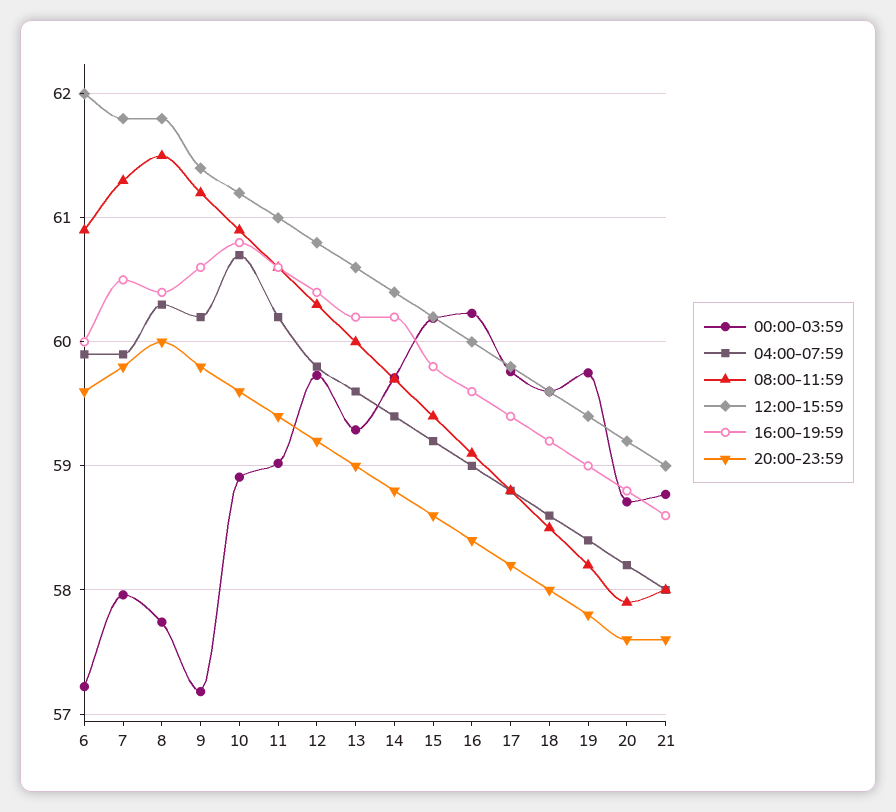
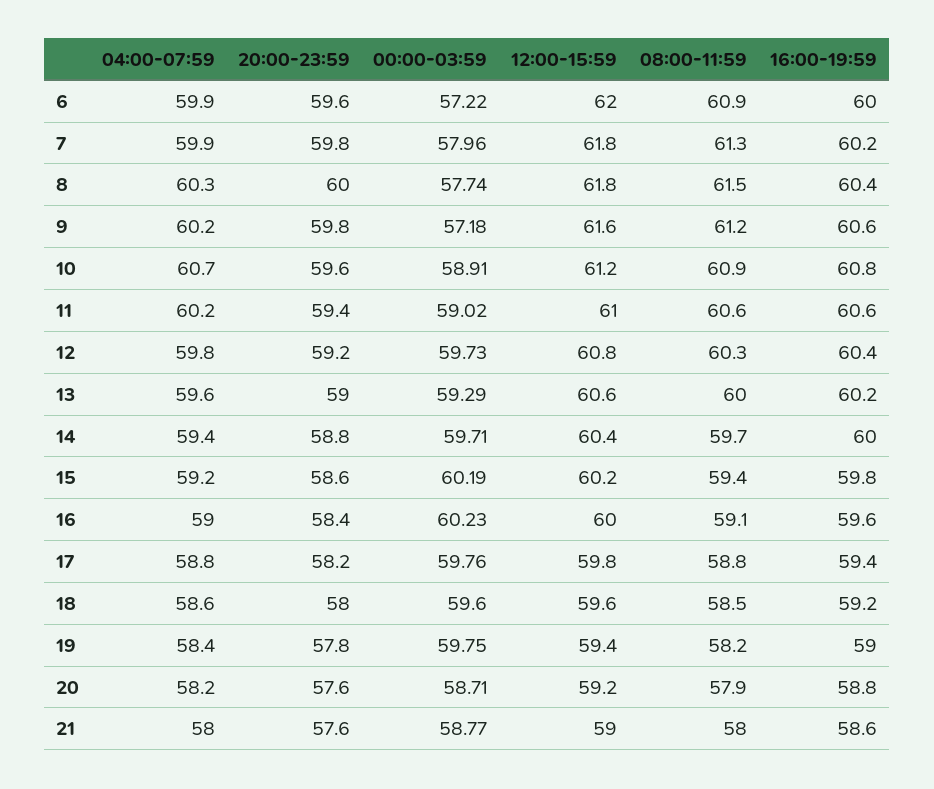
  {
    "00:00-03:59": {
      "6": 57.22,
      "7": 57.96,
      "8": 57.74,
      "9": 57.18,
      "10": 58.91,
      "11": 59.02,
      "12": 59.73,
      "13": 59.29,
      "14": 59.71,
      "15": 60.19,
      "16": 60.23,
      "17": 59.76,
      "18": 59.6,
      "19": 59.75,
      "20": 58.71,
      "21": 58.77
    },
    "04:00-07:59": {
      "6": 59.9,
      "7": 59.9,
      "8": 60.3,
      "9": 60.2,
      "10": 60.7,
      "11": 60.2,
      "12": 59.8,
      "13": 59.6,
      "14": 59.4,
      "15": 59.2,
      "16": 59,
      "17": 58.8,
      "18": 58.6,
      "19": 58.4,
      "20": 58.2,
      "21": 58
    },
    "08:00-11:59": {
      "6": 60.9,
      "7": 61.3,
      "8": 61.5,
      "9": 61.2,
      "10": 60.9,
      "11": 60.6,
      "12": 60.3,
      "13": 60,
      "14": 59.7,
      "15": 59.4,
      "16": 59.1,
      "17": 58.8,
      "18": 58.5,
      "19": 58.2,
      "20": 57.9,
      "21": 58
    },
    "12:00-15:59": {
      "6": 62,
      "7": 61.8,
      "8": 61.8,
-     "9": 61.4,
+     "9": 61.6,
      "10": 61.2,
      "11": 61,
      "12": 60.8,
      "13": 60.6,
      "14": 60.4,
      "15": 60.2,
      "16": 60,
      "17": 59.8,
      "18": 59.6,
      "19": 59.4,
      "20": 59.2,
      "21": 59
    },
    "16:00-19:59": {
      "6": 60,
-     "7": 60.5,
+     "7": 60.2,
      "8": 60.4,
      "9": 60.6,
      "10": 60.8,
      "11": 60.6,
      "12": 60.4,
      "13": 60.2,
-     "14": 60.2,
+     "14": 60,
      "15": 59.8,
      "16": 59.6,
      "17": 59.4,
      "18": 59.2,
      "19": 59,
      "20": 58.8,
      "21": 58.6
    },
    "20:00-23:59": {
      "6": 59.6,
      "7": 59.8,
      "8": 60,
      "9": 59.8,
      "10": 59.6,
      "11": 59.4,
      "12": 59.2,
      "13": 59,
      "14": 58.8,
      "15": 58.6,
      "16": 58.4,
      "17": 58.2,
      "18": 58,
      "19": 57.8,
      "20": 57.6,
      "21": 57.6
    }
  }

